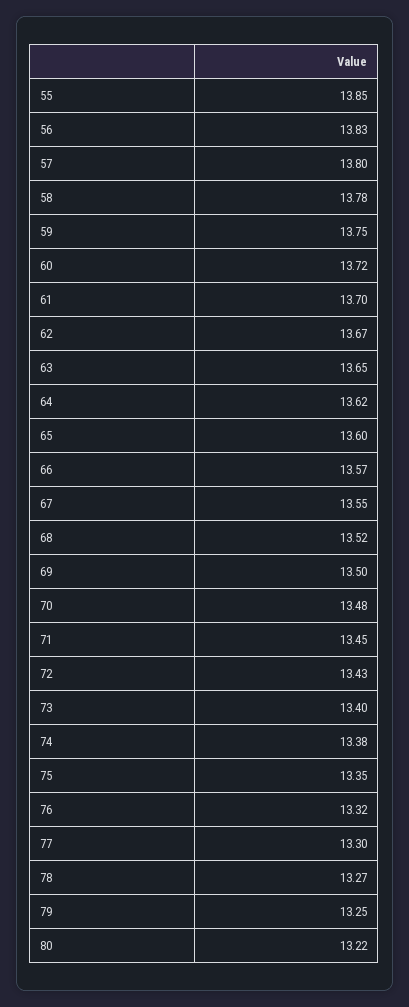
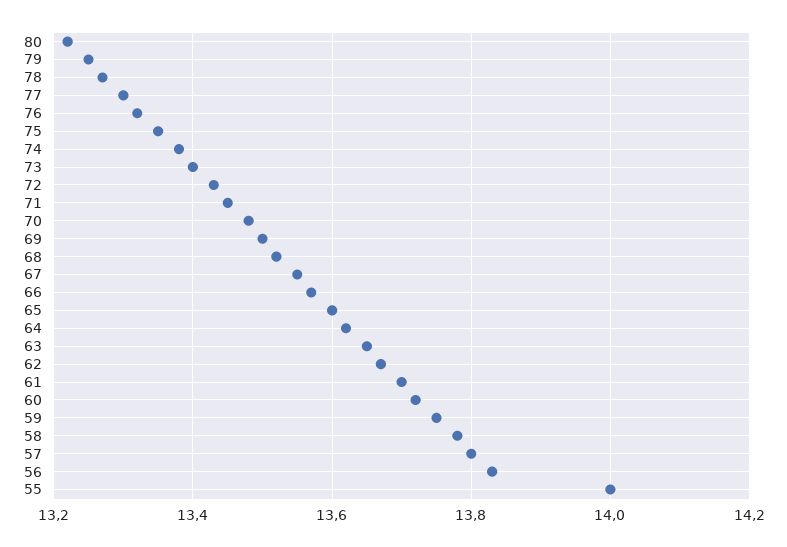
  {
-   "55": 13.85,
+   "55": 14,
    "56": 13.83,
    "57": 13.8,
    "58": 13.78,
    "59": 13.75,
    "60": 13.72,
    "61": 13.7,
    "62": 13.67,
    "63": 13.65,
    "64": 13.62,
    "65": 13.6,
    "66": 13.57,
    "67": 13.55,
    "68": 13.52,
    "69": 13.5,
    "70": 13.48,
    "71": 13.45,
    "72": 13.43,
    "73": 13.4,
    "74": 13.38,
    "75": 13.35,
    "76": 13.32,
    "77": 13.3,
    "78": 13.27,
    "79": 13.25,
    "80": 13.22
  }

